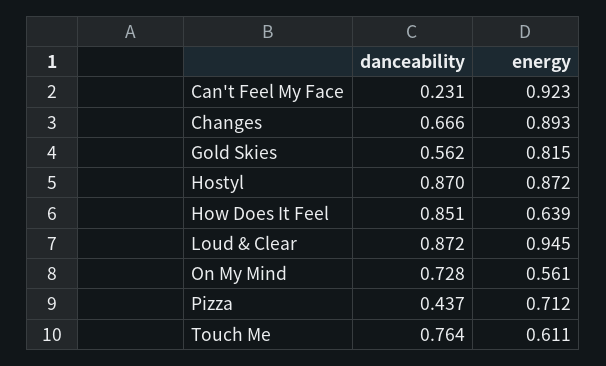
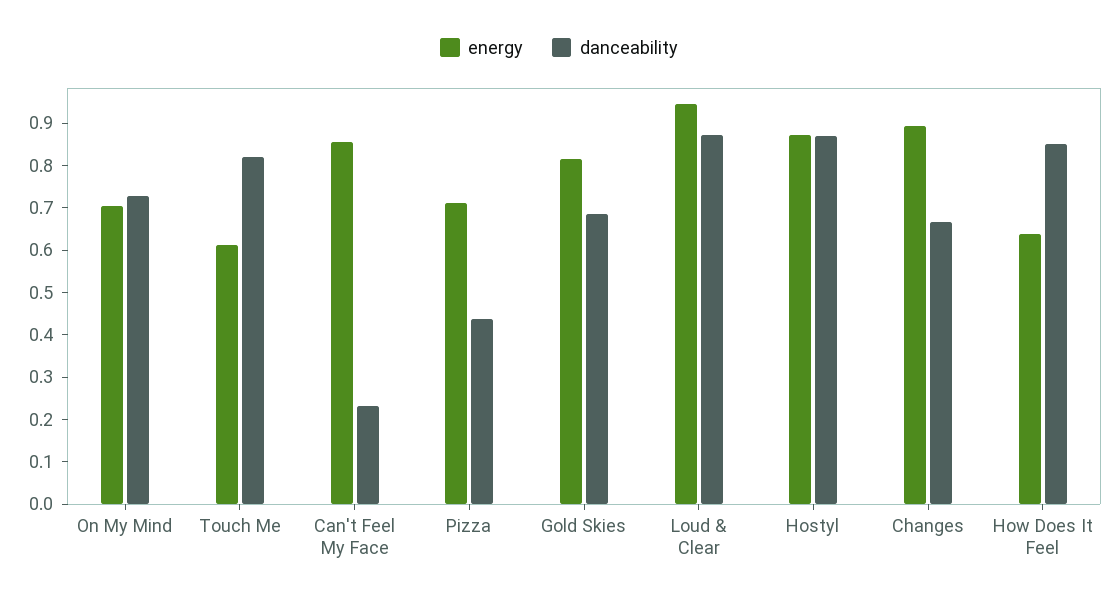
  {
    "danceability": {
      "Can't Feel My Face": 0.231,
      "Changes": 0.666,
-     "Gold Skies": 0.562,
+     "Gold Skies": 0.68,
      "Hostyl": 0.87,
      "How Does It Feel": 0.851,
      "Loud & Clear": 0.872,
      "On My Mind": 0.728,
      "Pizza": 0.437,
-     "Touch Me": 0.764
+     "Touch Me": 0.82
    },
    "energy": {
-     "Can't Feel My Face": 0.923,
+     "Can't Feel My Face": 0.86,
      "Changes": 0.893,
      "Gold Skies": 0.815,
      "Hostyl": 0.872,
      "How Does It Feel": 0.639,
      "Loud & Clear": 0.945,
-     "On My Mind": 0.561,
+     "On My Mind": 0.7,
      "Pizza": 0.712,
      "Touch Me": 0.611
    }
  }

